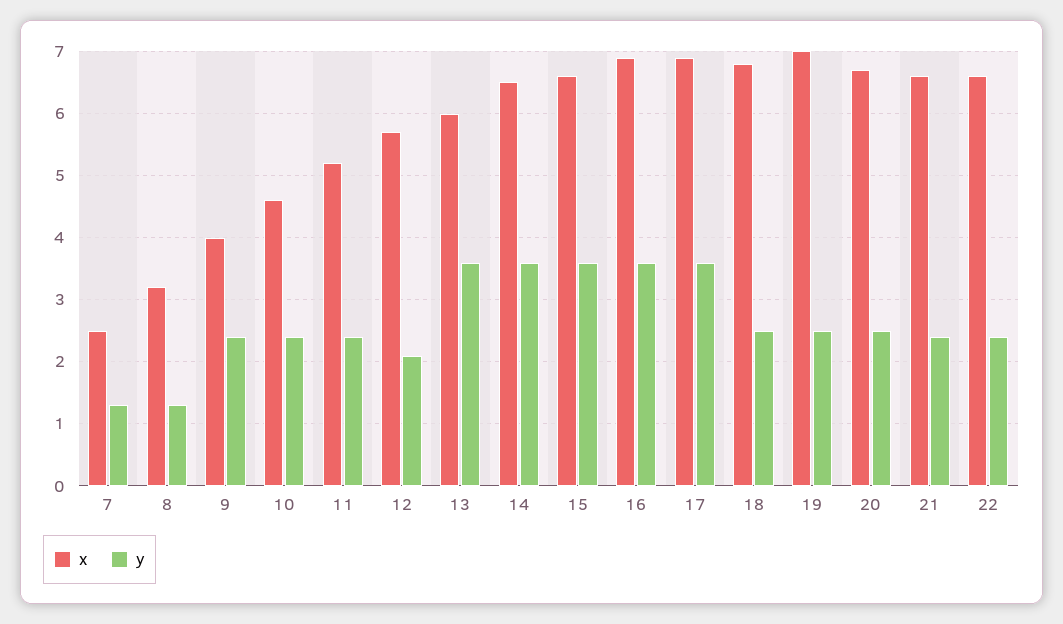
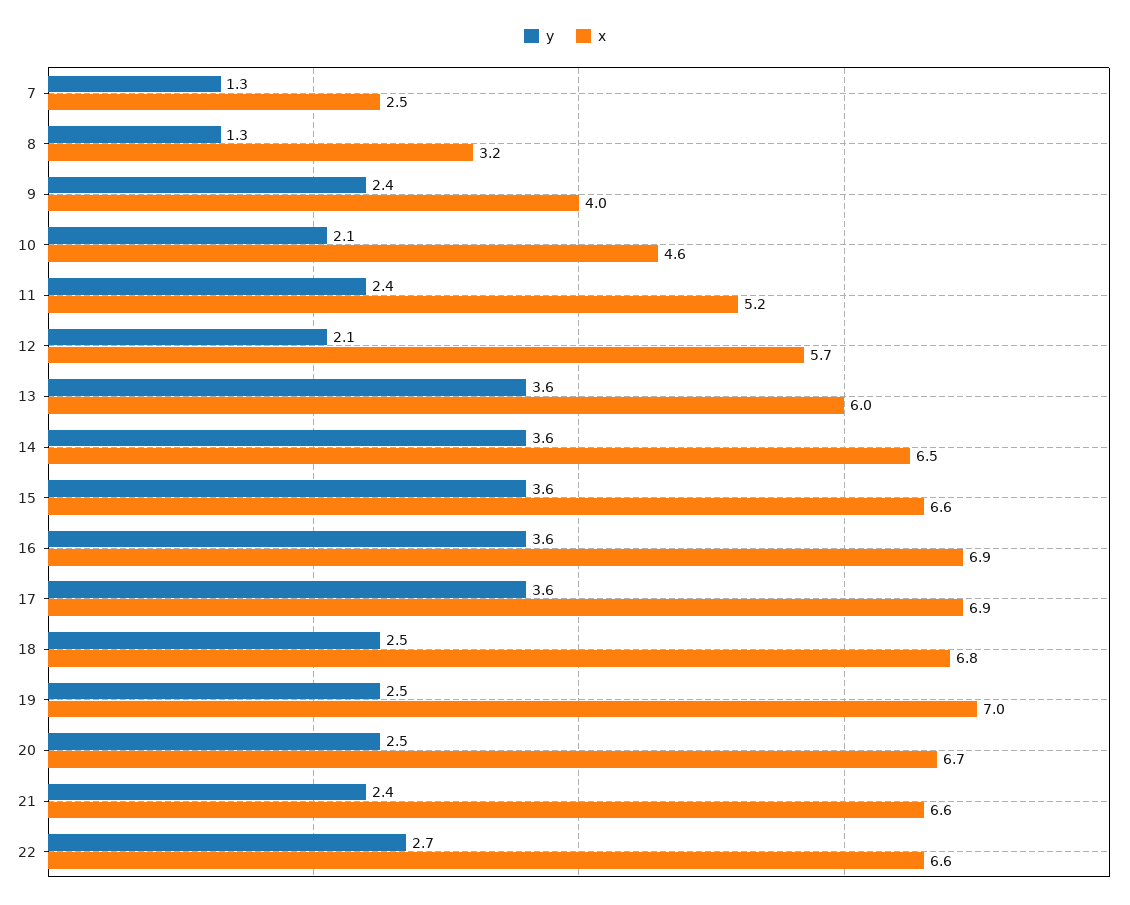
  {
    "x": {
      "7": 2.5,
      "8": 3.2,
      "9": 4,
      "10": 4.6,
      "11": 5.2,
      "12": 5.7,
      "13": 6,
      "14": 6.5,
      "15": 6.6,
      "16": 6.9,
      "17": 6.9,
      "18": 6.8,
      "19": 7,
      "20": 6.7,
      "21": 6.6,
      "22": 6.6
    },
    "y": {
      "7": 1.3,
      "8": 1.3,
      "9": 2.4,
-     "10": 2.4,
+     "10": 2.1,
      "11": 2.4,
      "12": 2.1,
      "13": 3.6,
      "14": 3.6,
      "15": 3.6,
      "16": 3.6,
      "17": 3.6,
      "18": 2.5,
      "19": 2.5,
      "20": 2.5,
      "21": 2.4,
-     "22": 2.4
+     "22": 2.7
    }
  }

